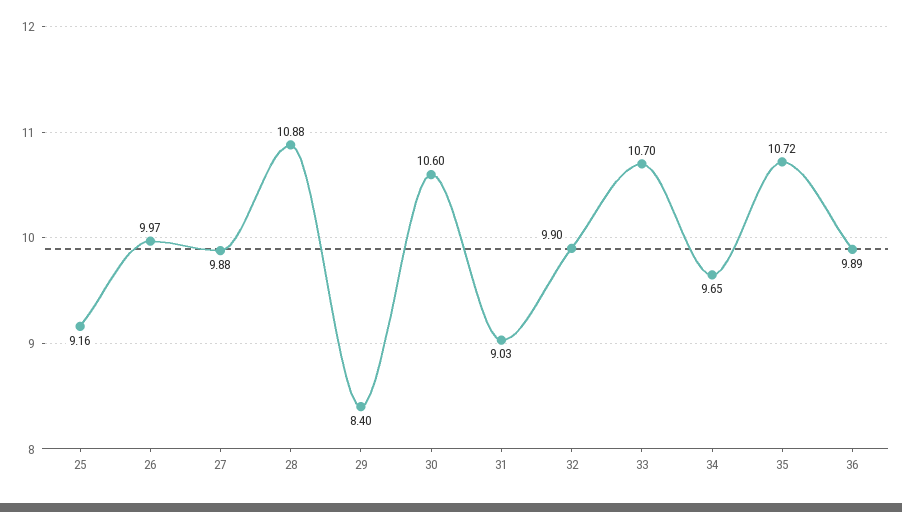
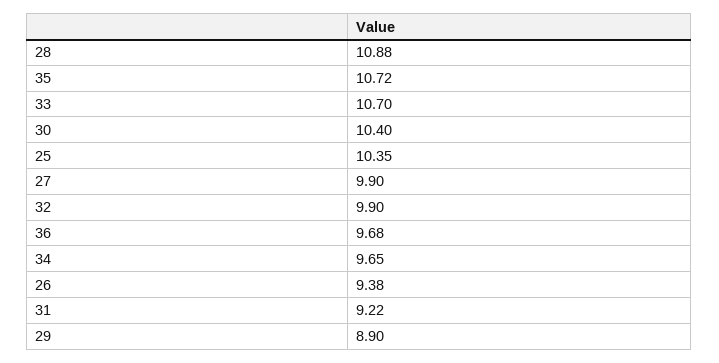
  {
-   "25": 9.16,
+   "25": 10.35,
-   "26": 9.97,
+   "26": 9.38,
-   "27": 9.88,
+   "27": 9.9,
    "28": 10.88,
-   "29": 8.4,
+   "29": 8.9,
-   "30": 10.6,
+   "30": 10.4,
-   "31": 9.03,
+   "31": 9.22,
    "32": 9.9,
    "33": 10.7,
    "34": 9.65,
    "35": 10.72,
-   "36": 9.89
+   "36": 9.68
  }

